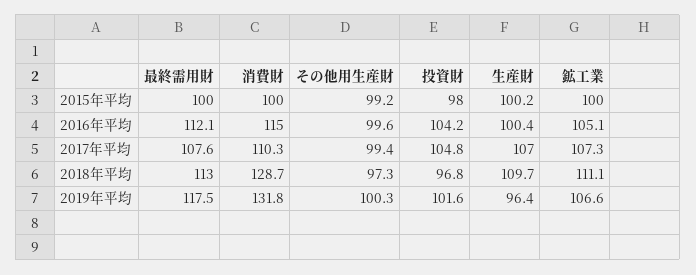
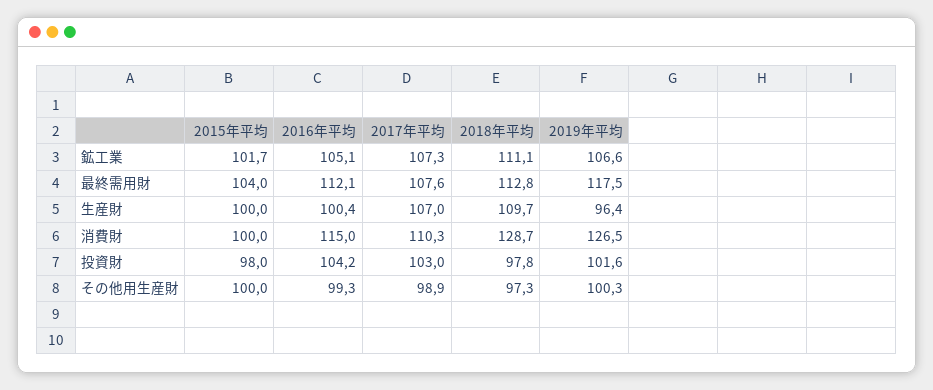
  {
    "最終需用財": {
-     "2015年平均": 100,
+     "2015年平均": 104,
      "2016年平均": 112.1,
      "2017年平均": 107.6,
-     "2018年平均": 113,
+     "2018年平均": 112.8,
      "2019年平均": 117.5
    },
    "消費財": {
      "2015年平均": 100,
      "2016年平均": 115,
      "2017年平均": 110.3,
      "2018年平均": 128.7,
-     "2019年平均": 131.8
+     "2019年平均": 126.5
    },
    "その他用生産財": {
-     "2015年平均": 99.2,
+     "2015年平均": 100,
-     "2016年平均": 99.6,
+     "2016年平均": 99.3,
-     "2017年平均": 99.4,
+     "2017年平均": 98.9,
      "2018年平均": 97.3,
      "2019年平均": 100.3
    },
    "投資財": {
      "2015年平均": 98,
      "2016年平均": 104.2,
-     "2017年平均": 104.8,
+     "2017年平均": 103,
-     "2018年平均": 96.8,
+     "2018年平均": 97.8,
      "2019年平均": 101.6
    },
    "生産財": {
-     "2015年平均": 100.2,
+     "2015年平均": 100,
      "2016年平均": 100.4,
      "2017年平均": 107,
      "2018年平均": 109.7,
      "2019年平均": 96.4
    },
    "鉱工業": {
-     "2015年平均": 100,
+     "2015年平均": 101.7,
      "2016年平均": 105.1,
      "2017年平均": 107.3,
      "2018年平均": 111.1,
      "2019年平均": 106.6
    }
  }

